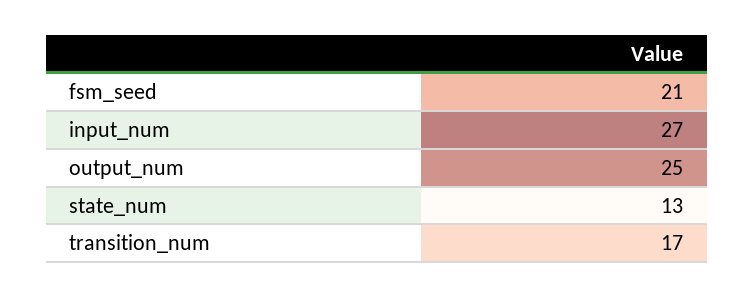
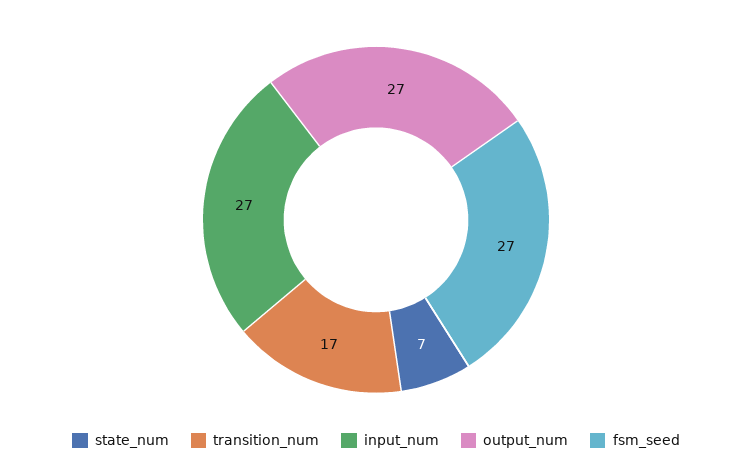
  {
-   "fsm_seed": 21,
+   "fsm_seed": 27,
    "input_num": 27,
-   "output_num": 25,
+   "output_num": 27,
-   "state_num": 13,
+   "state_num": 7,
    "transition_num": 17
  }

